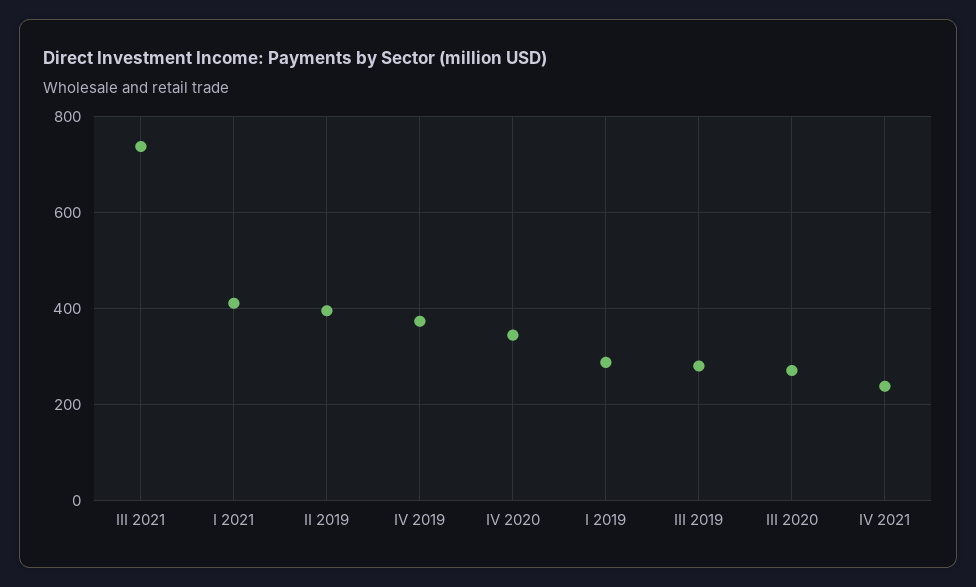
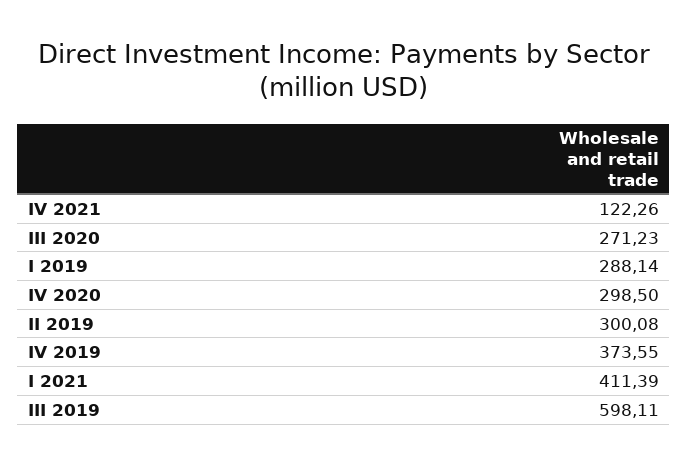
  {
-   "III 2021": 740,
    "I 2021": 411.39,
-   "II 2019": 400,
+   "II 2019": 300.08,
    "IV 2019": 373.55,
-   "IV 2020": 340,
+   "IV 2020": 298.5,
    "I 2019": 288.14,
-   "III 2019": 280,
+   "III 2019": 598.11,
    "III 2020": 271.23,
-   "IV 2021": 240
+   "IV 2021": 122.26
  }

